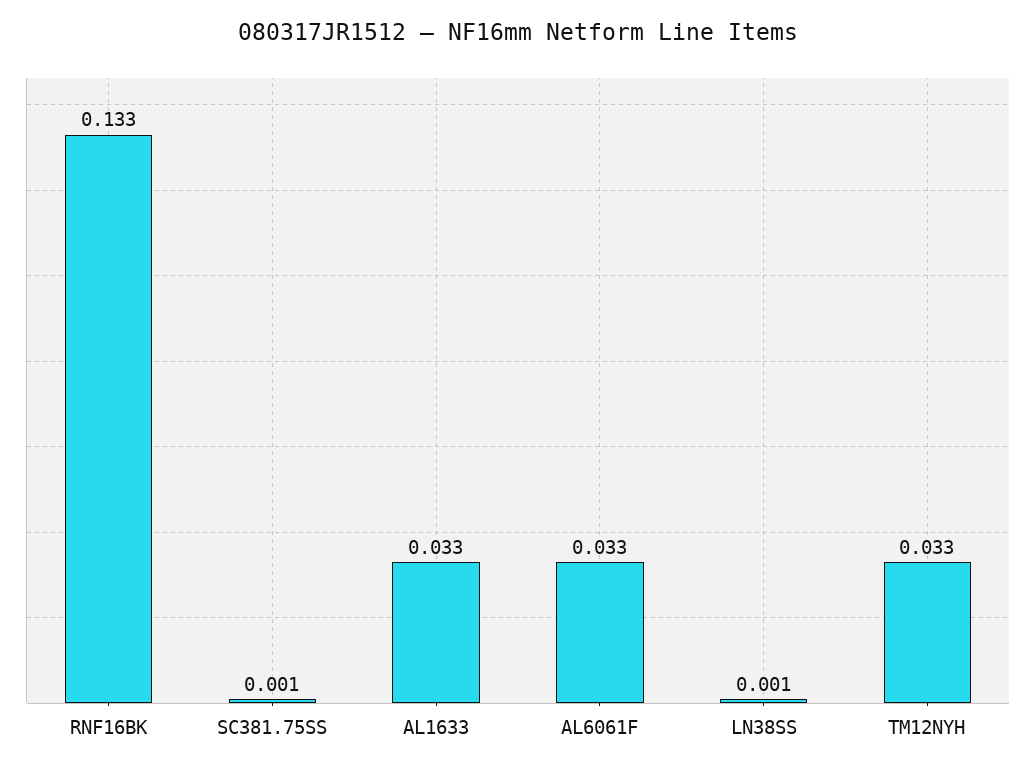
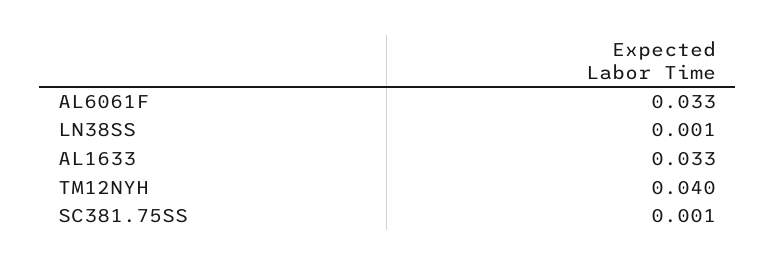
  {
-   "RNF16BK": 0.133,
    "SC381.75SS": 0.001,
    "AL1633": 0.033,
    "AL6061F": 0.033,
    "LN38SS": 0.001,
-   "TM12NYH": 0.033
+   "TM12NYH": 0.04
  }

